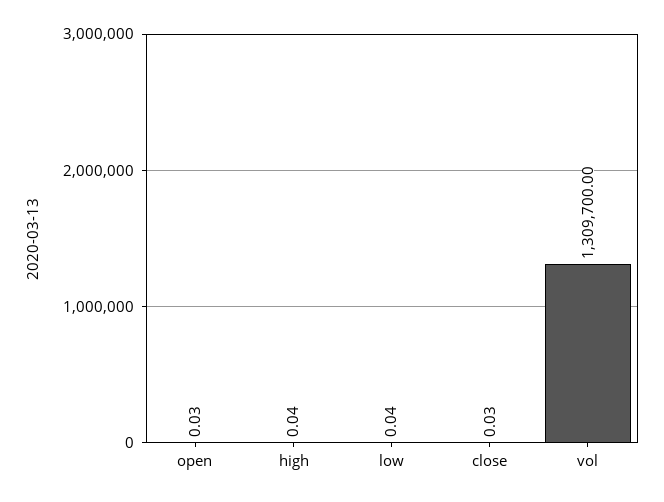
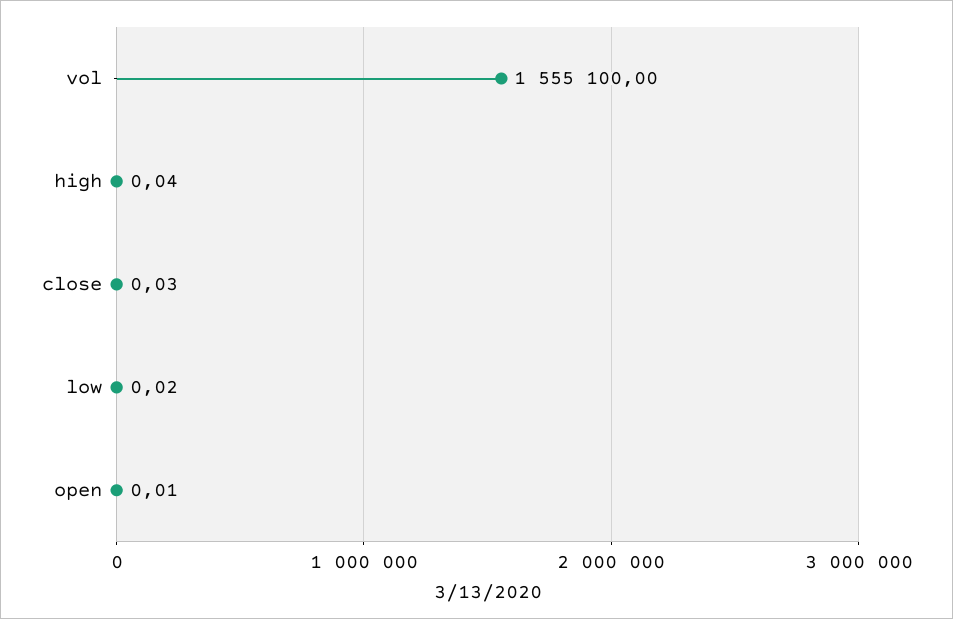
  {
-   "open": 0.03,
+   "open": 0.01,
    "high": 0.04,
-   "low": 0.04,
+   "low": 0.02,
    "close": 0.03,
-   "vol": 1309700
+   "vol": 1555100
  }

